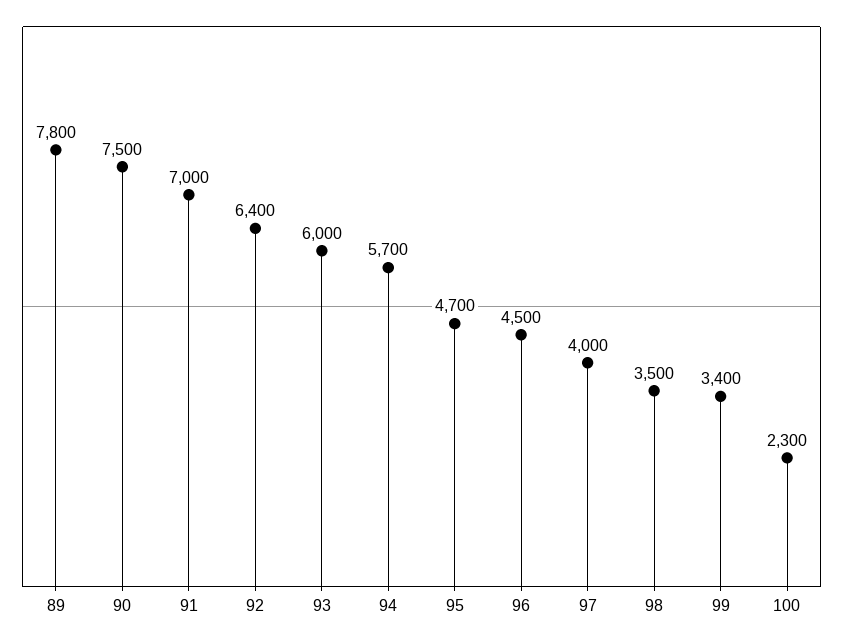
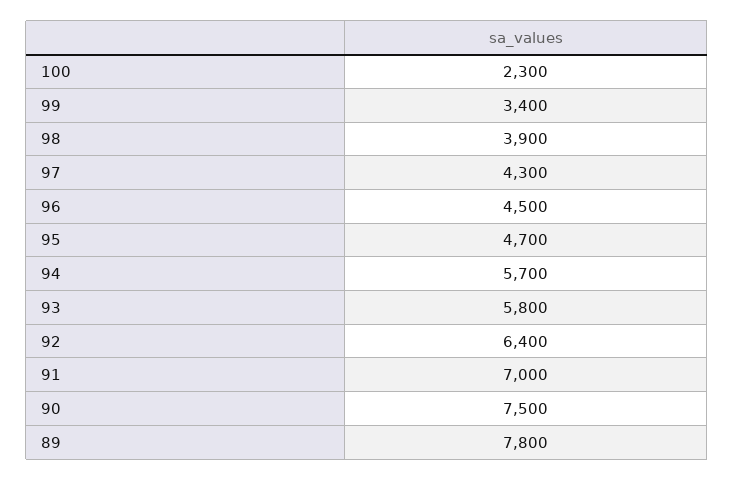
  {
    "89": 7800,
    "90": 7500,
    "91": 7000,
    "92": 6400,
-   "93": 6000,
+   "93": 5800,
    "94": 5700,
    "95": 4700,
    "96": 4500,
-   "97": 4000,
+   "97": 4300,
-   "98": 3500,
+   "98": 3900,
    "99": 3400,
    "100": 2300
  }

